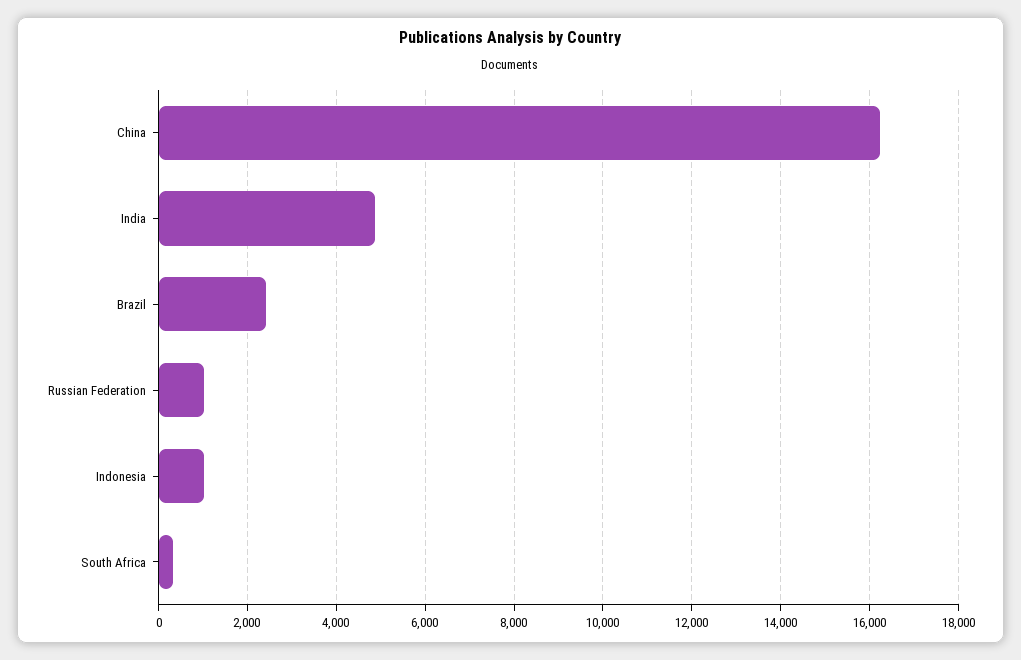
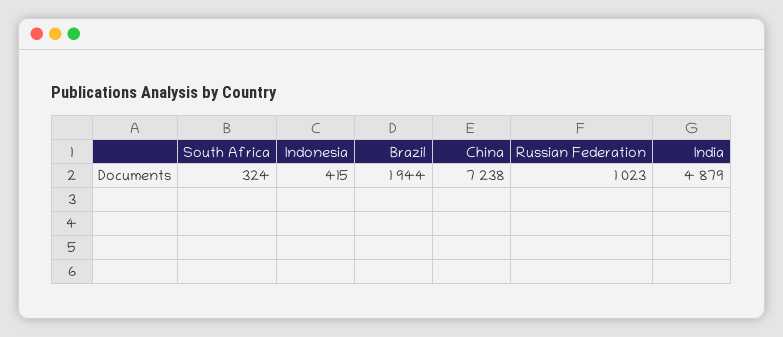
  {
-   "China": 16200,
+   "China": 7238,
    "India": 4879,
-   "Brazil": 2400,
+   "Brazil": 1944,
    "Russian Federation": 1023,
-   "Indonesia": 1000,
+   "Indonesia": 415,
    "South Africa": 324
  }

